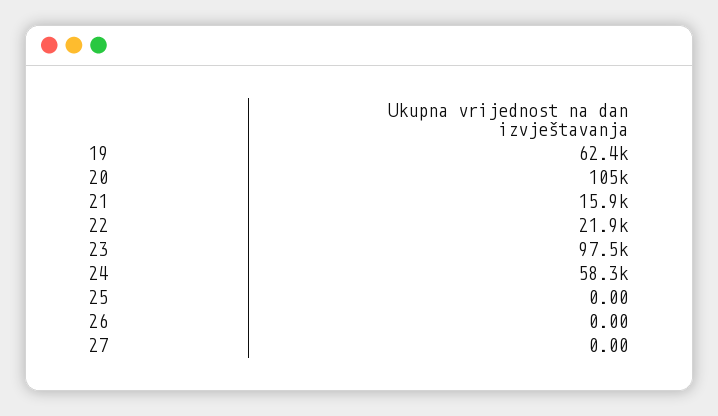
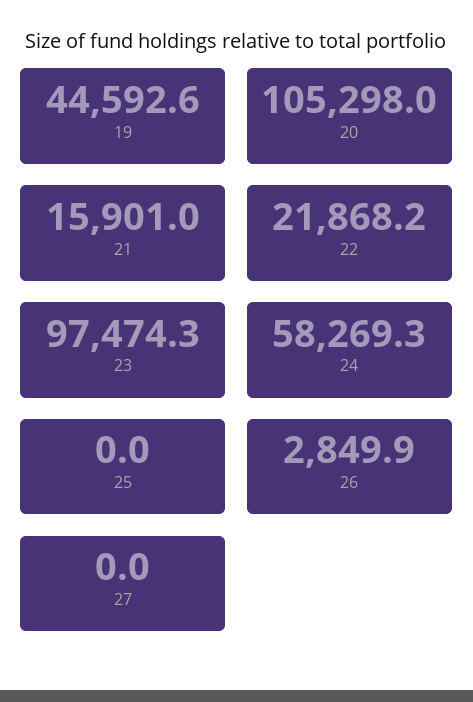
  {
-   "19": 62400,
+   "19": 44592.6,
    "20": 105298,
    "21": 15901,
    "22": 21868.2,
    "23": 97474.3,
    "24": 58269.3,
    "25": 0,
-   "26": 0,
+   "26": 2849.9,
    "27": 0
  }

